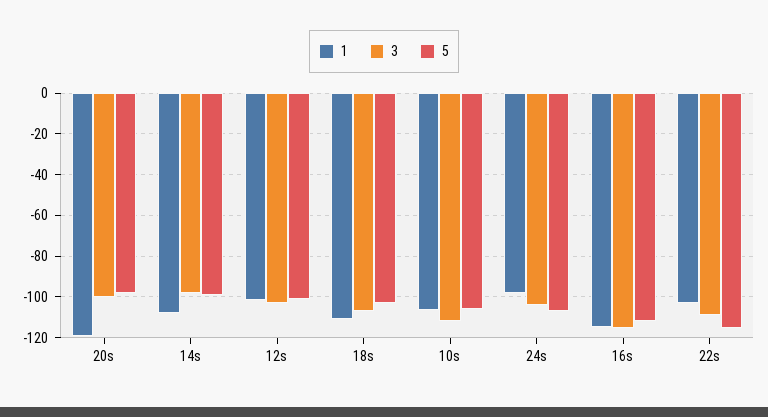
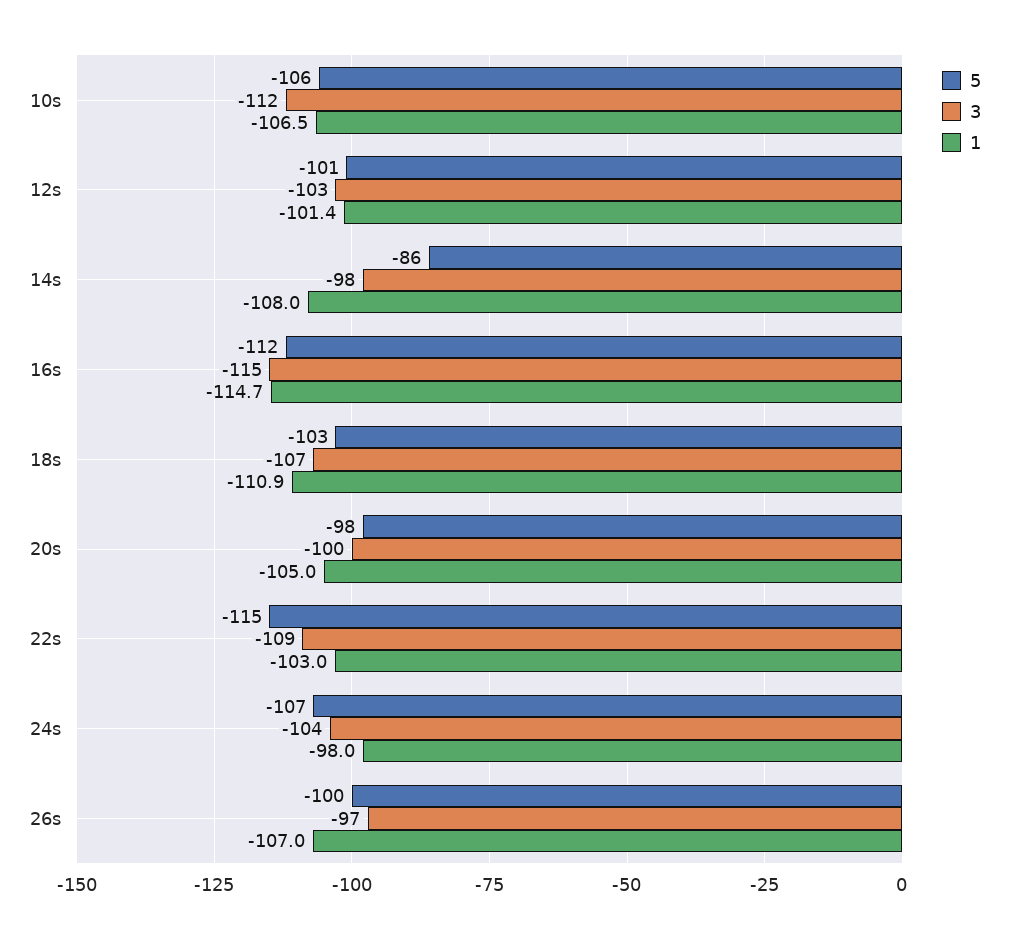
  {
    "1": {
-     "20s": -120,
+     "20s": -105,
      "14s": -108,
      "12s": -101.4,
      "18s": -110.9,
      "10s": -106.5,
      "24s": -98,
      "16s": -114.7,
-     "22s": -103
+     "22s": -103,
+     "26s": -107
    },
    "3": {
      "20s": -100,
      "14s": -98,
      "12s": -103,
      "18s": -107,
      "10s": -112,
      "24s": -104,
      "16s": -115,
-     "22s": -109
+     "22s": -109,
+     "26s": -97
    },
    "5": {
      "20s": -98,
-     "14s": -100,
+     "14s": -86,
      "12s": -101,
      "18s": -103,
      "10s": -106,
      "24s": -107,
      "16s": -112,
-     "22s": -115
+     "22s": -115,
+     "26s": -100
    }
  }

